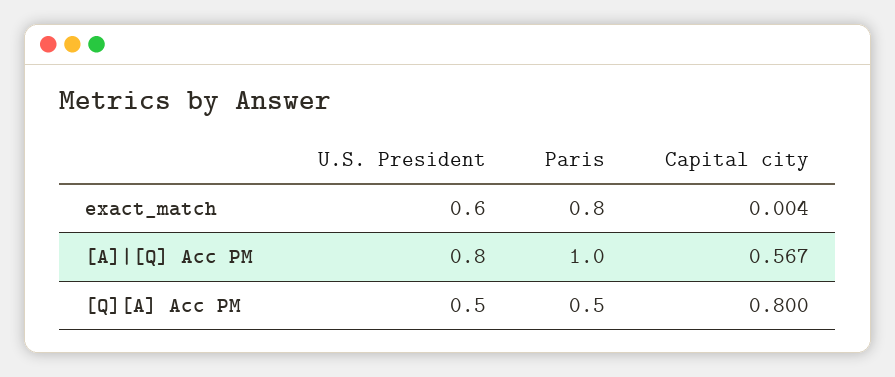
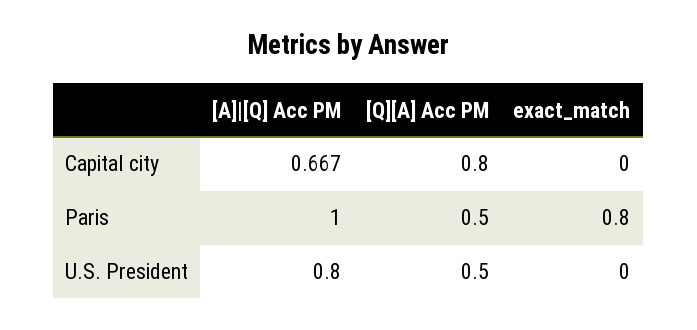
  {
    "U.S. President": {
-     "exact_match": 0.6,
+     "exact_match": 0,
      "[A]|[Q] Acc PM": 0.8,
      "[Q][A] Acc PM": 0.5
    },
    "Paris": {
      "exact_match": 0.8,
      "[A]|[Q] Acc PM": 1,
      "[Q][A] Acc PM": 0.5
    },
    "Capital city": {
-     "exact_match": 0.004,
+     "exact_match": 0,
-     "[A]|[Q] Acc PM": 0.567,
+     "[A]|[Q] Acc PM": 0.667,
      "[Q][A] Acc PM": 0.8
    }
  }

